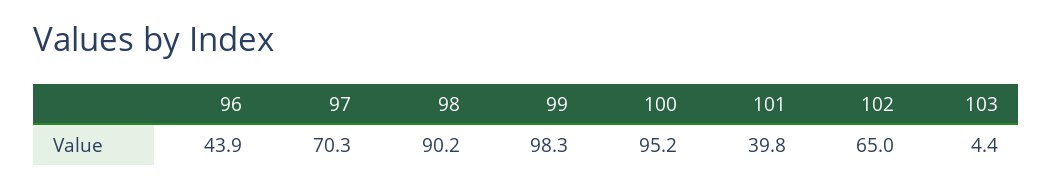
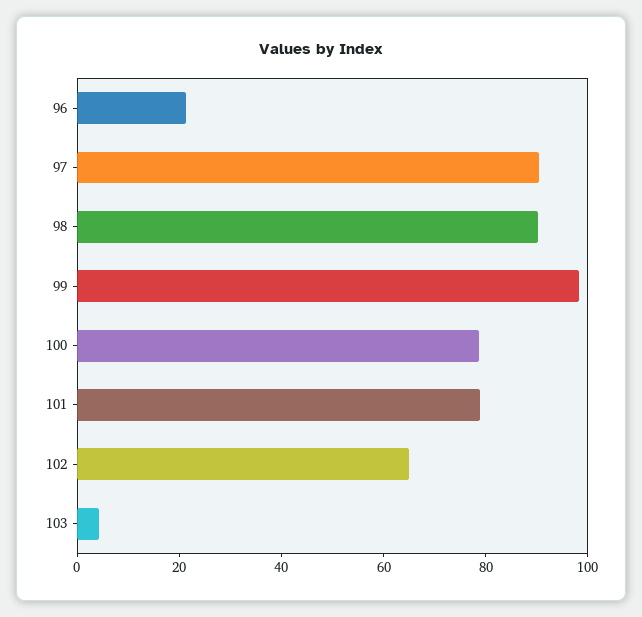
  {
-   "96": 43.9,
+   "96": 20,
-   "97": 70.3,
+   "97": 90,
    "98": 90.2,
    "99": 98.3,
-   "100": 95.2,
+   "100": 80,
-   "101": 39.8,
+   "101": 80,
    "102": 65,
    "103": 4.4
  }

